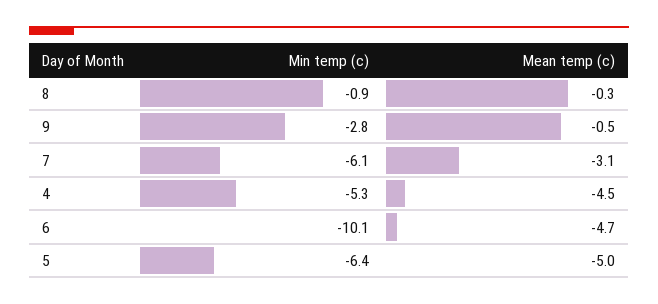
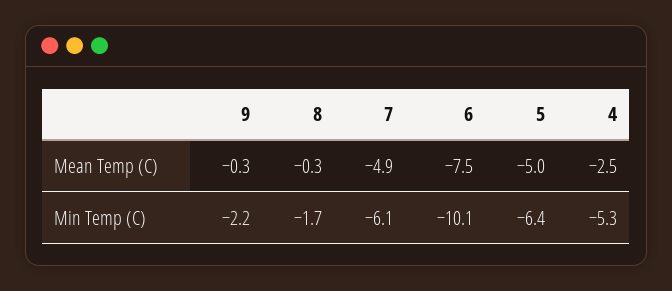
  {
    "Min temp (c)": {
-     "8": -0.9,
+     "8": -1.7,
-     "9": -2.8,
+     "9": -2.2,
      "7": -6.1,
      "4": -5.3,
      "6": -10.1,
      "5": -6.4
    },
    "Mean temp (c)": {
      "8": -0.3,
-     "9": -0.5,
+     "9": -0.3,
-     "7": -3.1,
+     "7": -4.9,
-     "4": -4.5,
+     "4": -2.5,
-     "6": -4.7,
+     "6": -7.5,
      "5": -5
    }
  }

